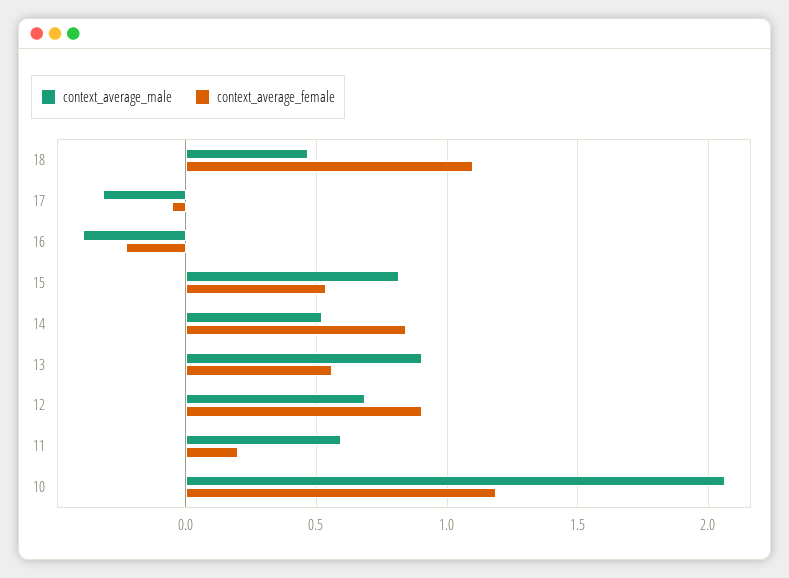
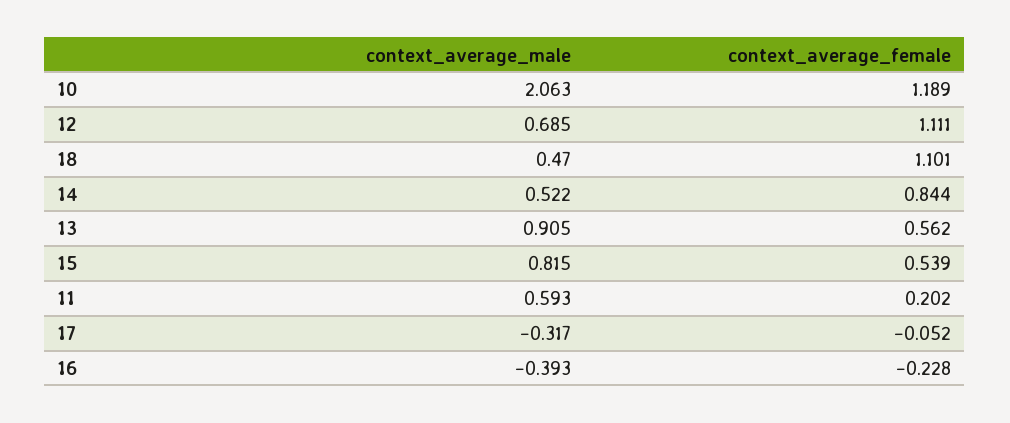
  {
    "context_average_male": {
      "18": 0.47,
      "17": -0.317,
      "16": -0.393,
      "15": 0.815,
      "14": 0.522,
      "13": 0.905,
      "12": 0.685,
      "11": 0.593,
      "10": 2.063
    },
    "context_average_female": {
      "18": 1.101,
      "17": -0.052,
      "16": -0.228,
      "15": 0.539,
      "14": 0.844,
      "13": 0.562,
-     "12": 0.9,
+     "12": 1.111,
      "11": 0.202,
      "10": 1.189
    }
  }

